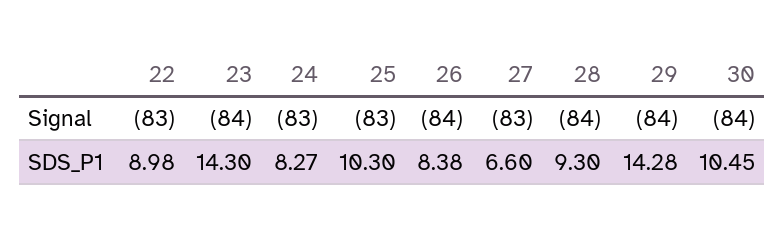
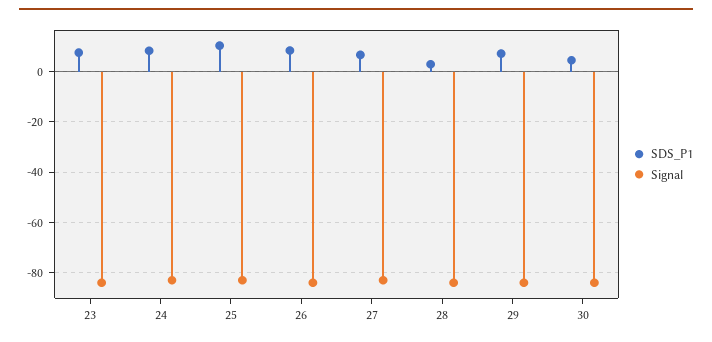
  {
    "Signal": {
-     "22": -83,
      "23": -84,
      "24": -83,
      "25": -83,
      "26": -84,
      "27": -83,
      "28": -84,
      "29": -84,
      "30": -84
    },
    "SDS_P1": {
-     "22": 8.98,
-     "23": 14.3,
+     "23": 7.5,
      "24": 8.27,
      "25": 10.3,
      "26": 8.38,
      "27": 6.6,
-     "28": 9.3,
+     "28": 2.5,
-     "29": 14.28,
+     "29": 7.5,
-     "30": 10.45
+     "30": 5
    }
  }

